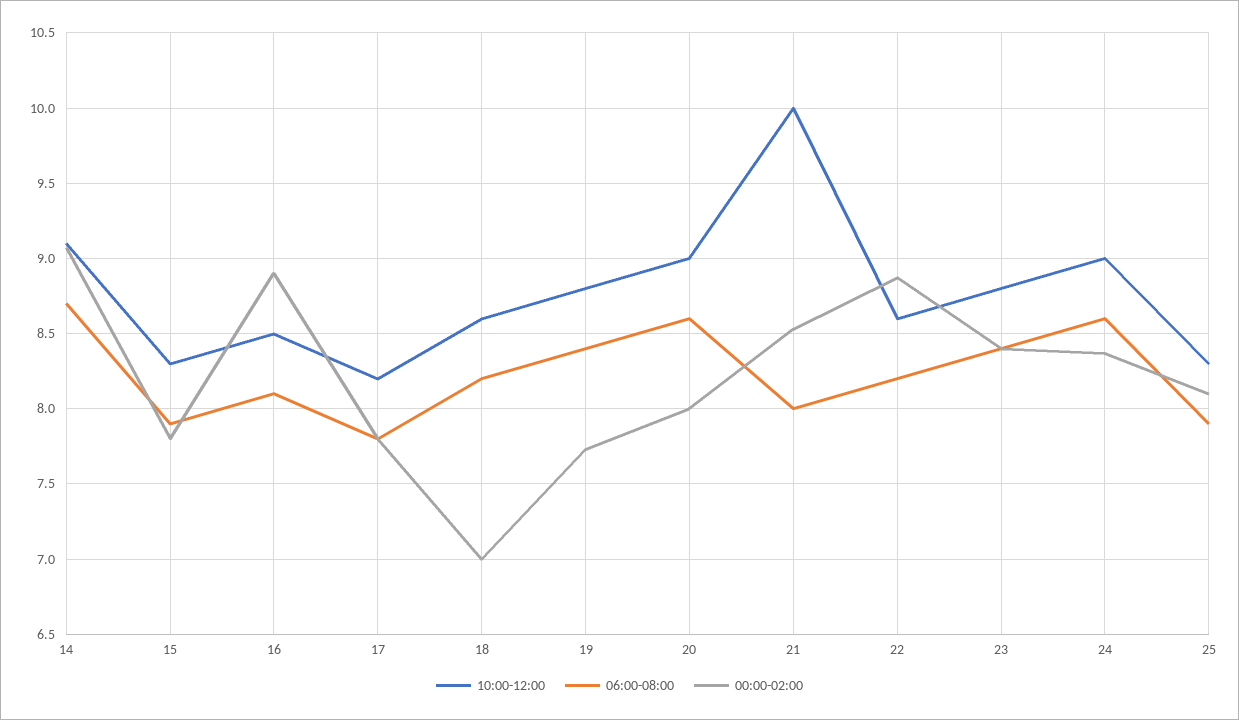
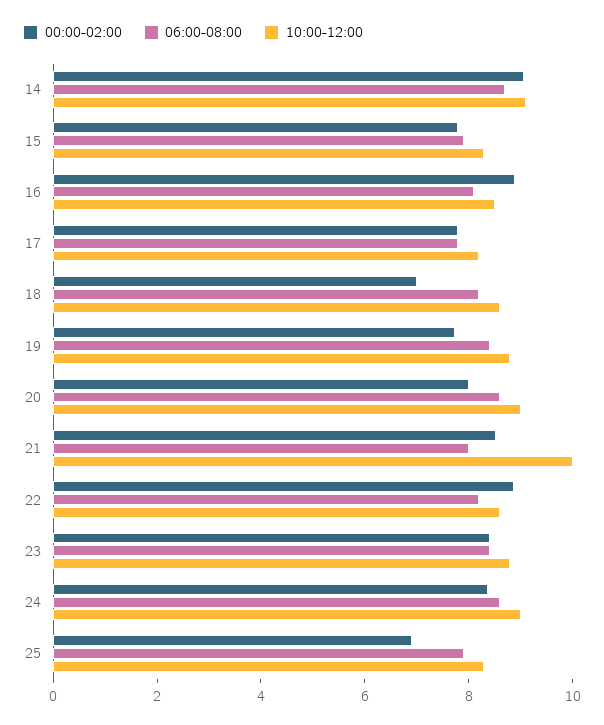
  {
    "10:00-12:00": {
      "14": 9.1,
      "15": 8.3,
      "16": 8.5,
      "17": 8.2,
      "18": 8.6,
      "19": 8.8,
      "20": 9,
      "21": 10,
      "22": 8.6,
      "23": 8.8,
      "24": 9,
      "25": 8.3
    },
    "06:00-08:00": {
      "14": 8.7,
      "15": 7.9,
      "16": 8.1,
      "17": 7.8,
      "18": 8.2,
      "19": 8.4,
      "20": 8.6,
      "21": 8,
      "22": 8.2,
      "23": 8.4,
      "24": 8.6,
      "25": 7.9
    },
    "00:00-02:00": {
      "14": 9.05,
      "15": 7.8,
      "16": 8.9,
      "17": 7.8,
      "18": 7,
      "19": 7.75,
      "20": 8,
      "21": 8.55,
      "22": 8.85,
      "23": 8.4,
      "24": 8.35,
-     "25": 8.1
+     "25": 7
    }
  }

